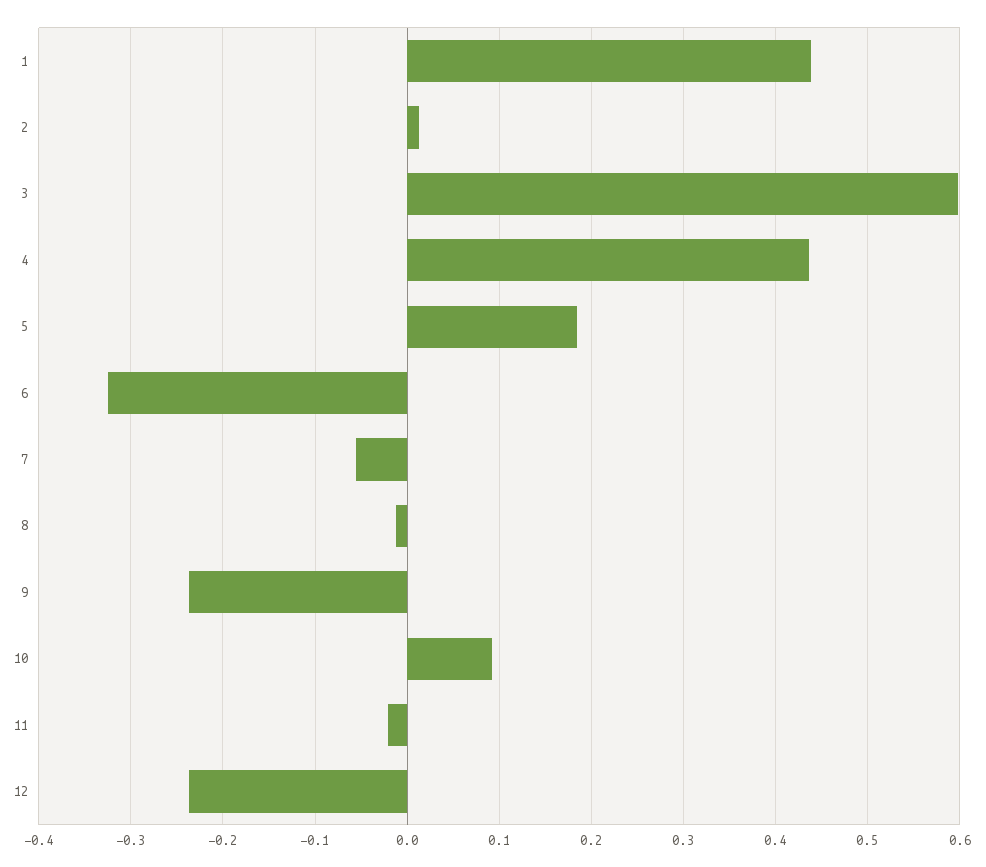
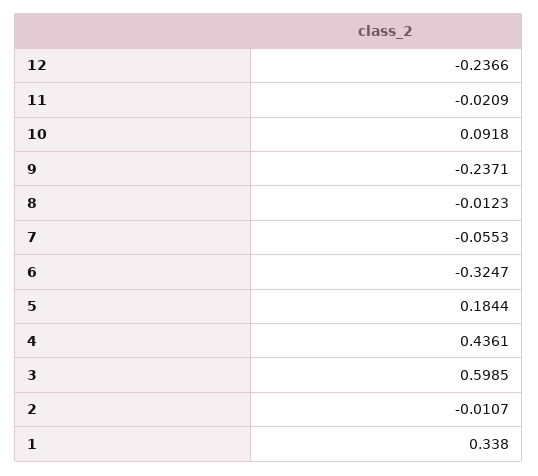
  {
-   "1": 0.44,
+   "1": 0.338,
-   "2": 0.01,
+   "2": -0.0107,
    "3": 0.5985,
    "4": 0.4361,
    "5": 0.1844,
    "6": -0.3247,
    "7": -0.0553,
    "8": -0.0123,
    "9": -0.2371,
    "10": 0.0918,
    "11": -0.0209,
    "12": -0.2366
  }

